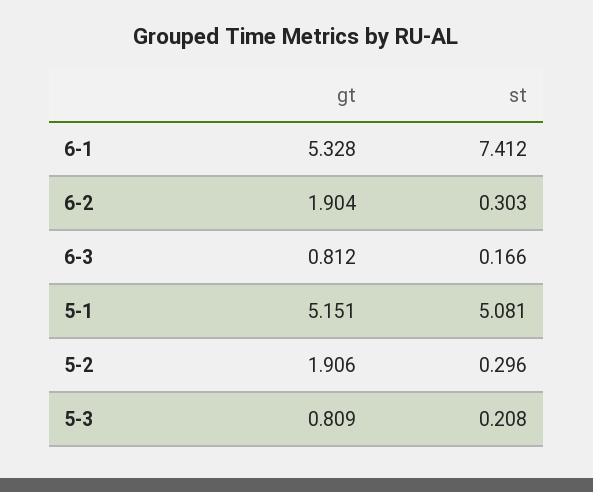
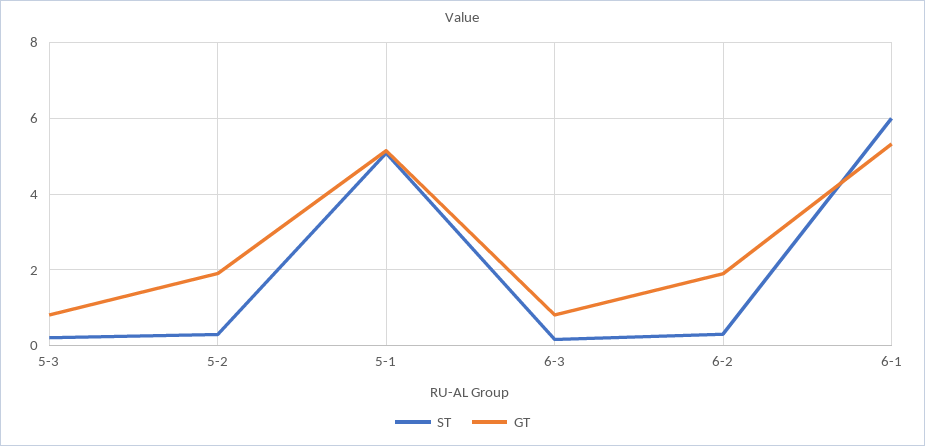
  {
    "gt": {
      "6-1": 5.328,
      "6-2": 1.904,
      "6-3": 0.812,
      "5-1": 5.151,
      "5-2": 1.906,
      "5-3": 0.809
    },
    "st": {
-     "6-1": 7.412,
+     "6-1": 6,
      "6-2": 0.303,
      "6-3": 0.166,
      "5-1": 5.081,
      "5-2": 0.296,
      "5-3": 0.208
    }
  }

